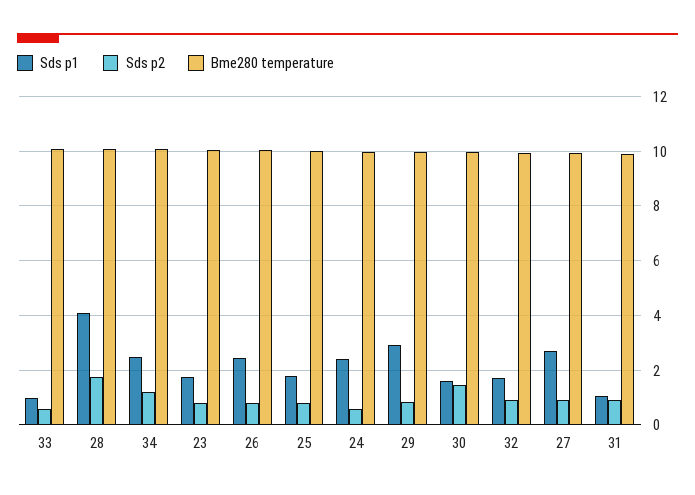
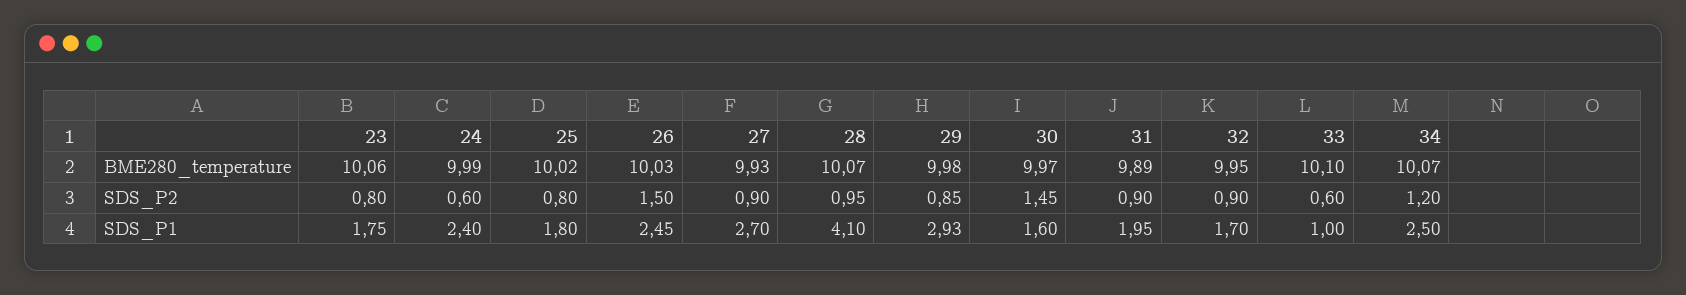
  {
    "Sds p1": {
      "33": 1,
      "28": 4.1,
      "34": 2.5,
      "23": 1.75,
      "26": 2.45,
      "25": 1.8,
      "24": 2.4,
      "29": 2.93,
      "30": 1.6,
      "32": 1.7,
      "27": 2.7,
-     "31": 1
+     "31": 1.95
    },
    "Sds p2": {
      "33": 0.6,
-     "28": 1.75,
+     "28": 0.95,
      "34": 1.2,
      "23": 0.8,
-     "26": 0.75,
+     "26": 1.5,
      "25": 0.8,
      "24": 0.6,
      "29": 0.85,
      "30": 1.45,
      "32": 0.9,
      "27": 0.9,
      "31": 0.9
    },
    "Bme280 temperature": {
      "33": 10.1,
      "28": 10.07,
      "34": 10.07,
      "23": 10.06,
      "26": 10.03,
      "25": 10.02,
      "24": 9.99,
      "29": 9.98,
      "30": 9.97,
      "32": 9.95,
      "27": 9.93,
      "31": 9.89
    }
  }

